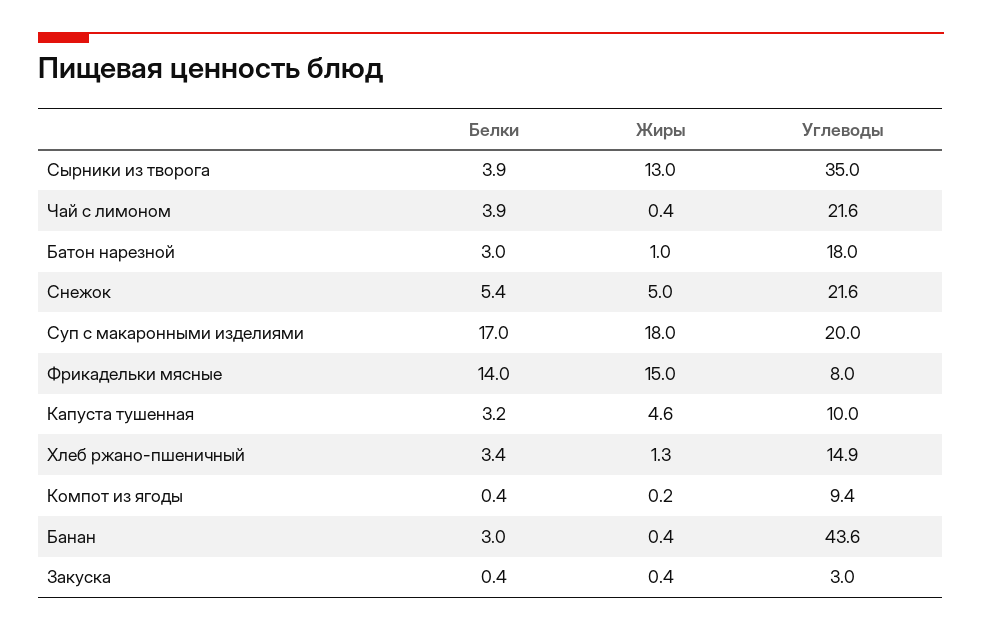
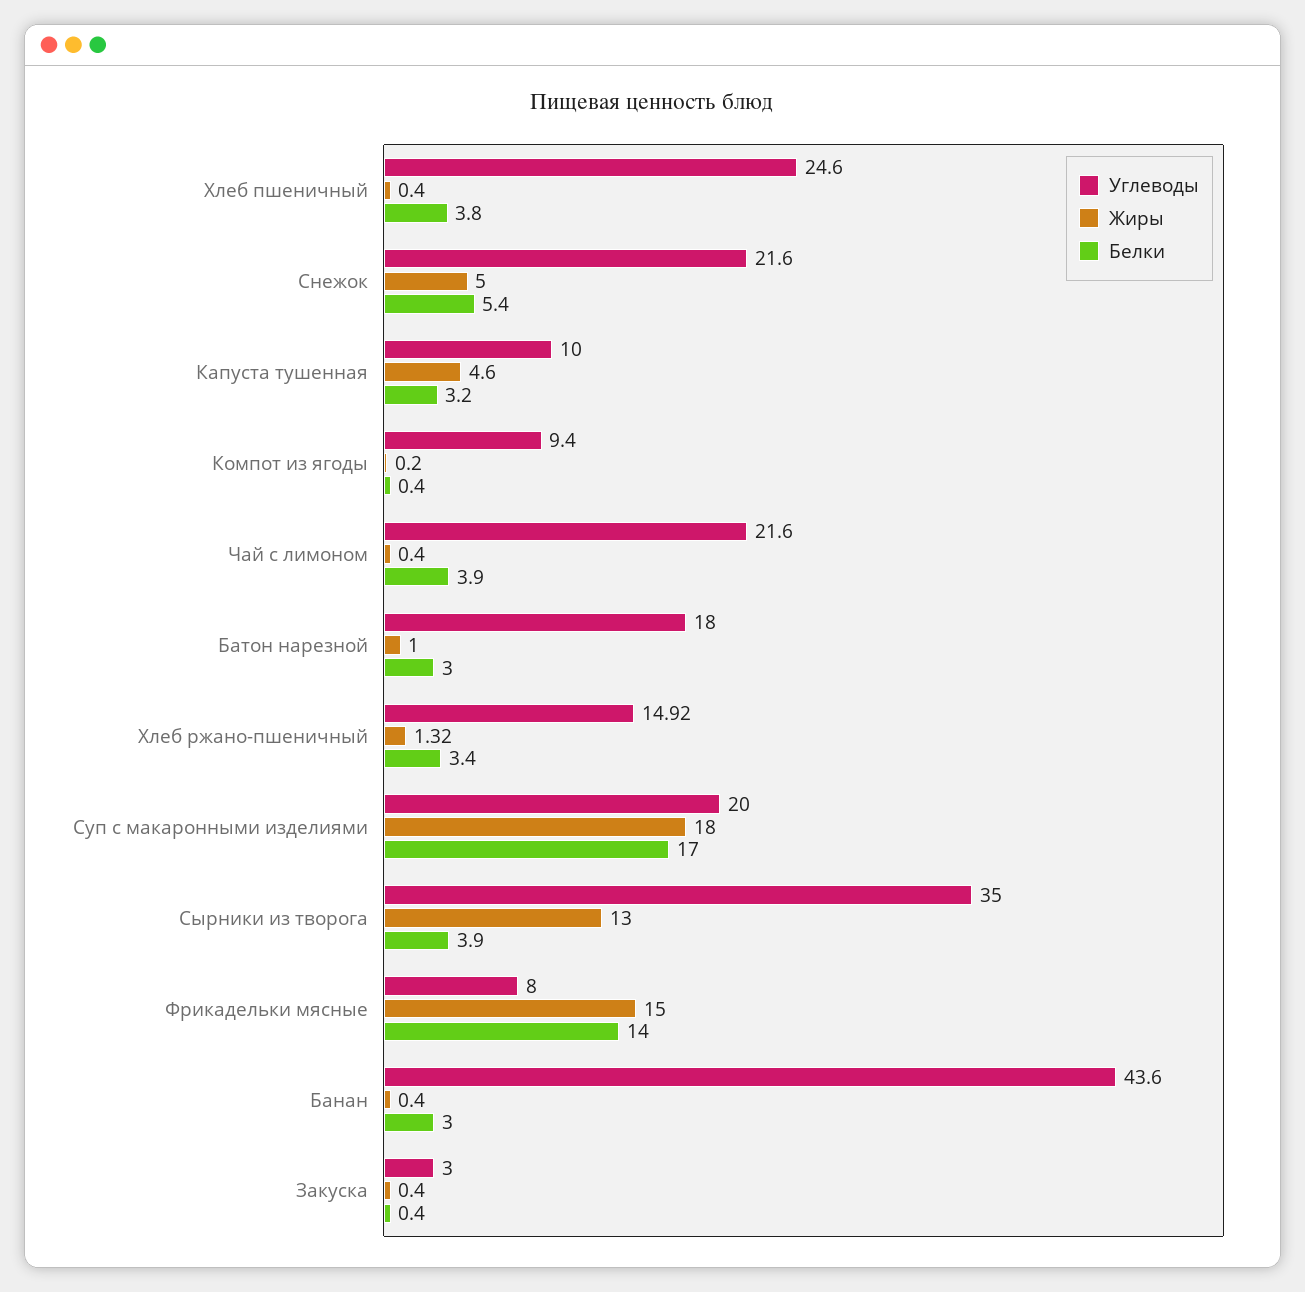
  {
    "Белки": {
      "Сырники из творога": 3.9,
      "Чай с лимоном": 3.9,
      "Батон нарезной": 3,
      "Снежок": 5.4,
      "Суп с макаронными изделиями": 17,
      "Фрикадельки мясные": 14,
      "Капуста тушенная": 3.2,
      "Хлеб ржано-пшеничный": 3.4,
      "Компот из ягоды": 0.4,
      "Банан": 3,
-     "Закуска": 0.4
+     "Закуска": 0.4,
+     "Хлеб пшеничный": 3.8
    },
    "Жиры": {
      "Сырники из творога": 13,
      "Чай с лимоном": 0.4,
      "Батон нарезной": 1,
      "Снежок": 5,
      "Суп с макаронными изделиями": 18,
      "Фрикадельки мясные": 15,
      "Капуста тушенная": 4.6,
      "Хлеб ржано-пшеничный": 1.32,
      "Компот из ягоды": 0.2,
      "Банан": 0.4,
-     "Закуска": 0.4
+     "Закуска": 0.4,
+     "Хлеб пшеничный": 0.4
    },
    "Углеводы": {
      "Сырники из творога": 35,
      "Чай с лимоном": 21.6,
      "Батон нарезной": 18,
      "Снежок": 21.6,
      "Суп с макаронными изделиями": 20,
      "Фрикадельки мясные": 8,
      "Капуста тушенная": 10,
      "Хлеб ржано-пшеничный": 14.92,
      "Компот из ягоды": 9.4,
      "Банан": 43.6,
-     "Закуска": 3
+     "Закуска": 3,
+     "Хлеб пшеничный": 24.6
    }
  }

